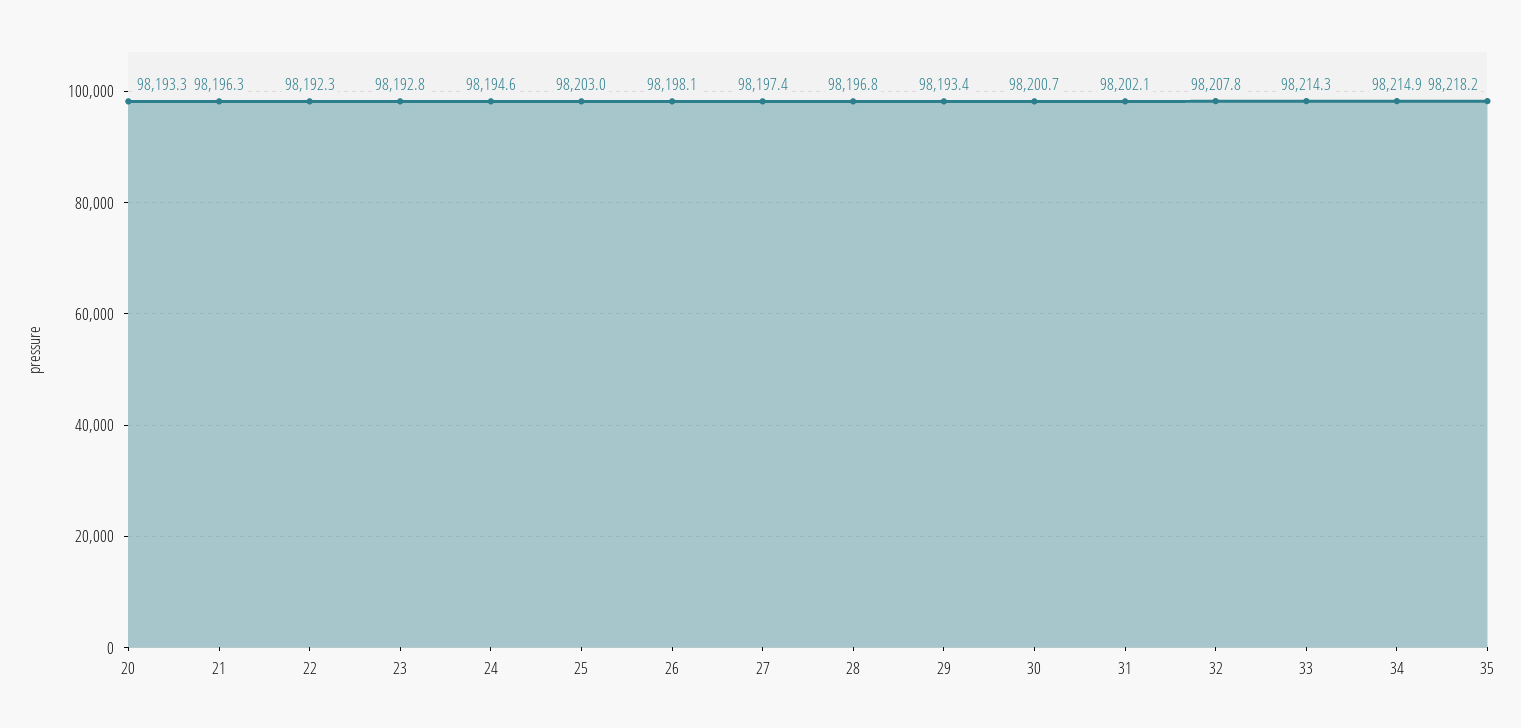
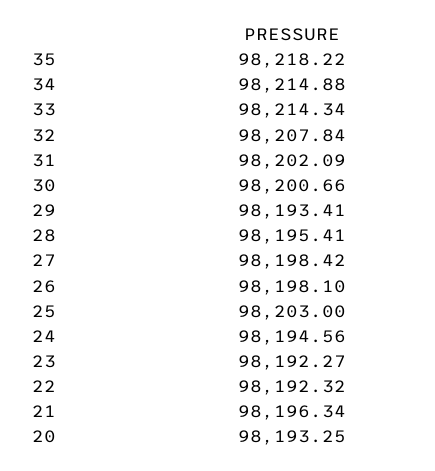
  {
    "20": 98193.25,
    "21": 98196.34,
    "22": 98192.32,
-   "23": 98192.8,
+   "23": 98192.27,
    "24": 98194.56,
    "25": 98203,
    "26": 98198.1,
-   "27": 98197.4,
+   "27": 98198.42,
-   "28": 98196.8,
+   "28": 98195.41,
    "29": 98193.41,
    "30": 98200.66,
    "31": 98202.09,
    "32": 98207.84,
    "33": 98214.34,
    "34": 98214.88,
    "35": 98218.22
  }

